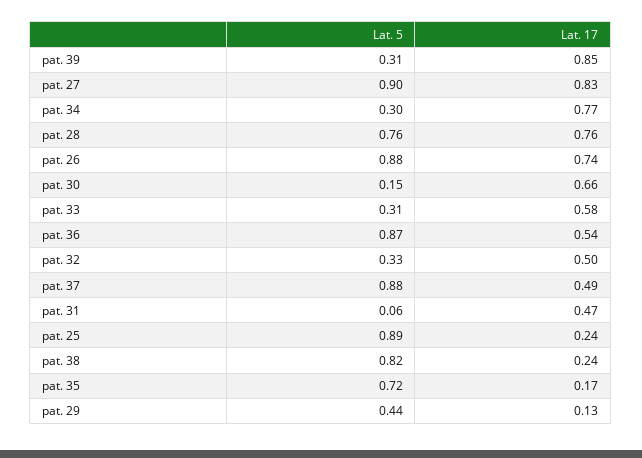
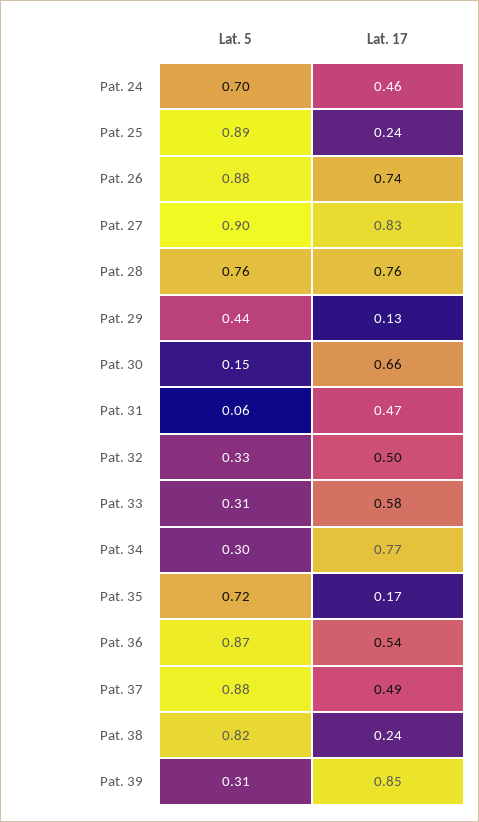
  {
    "Lat. 5": {
      "pat. 39": 0.31,
      "pat. 27": 0.9,
      "pat. 34": 0.3,
      "pat. 28": 0.76,
      "pat. 26": 0.88,
      "pat. 30": 0.15,
      "pat. 33": 0.31,
      "pat. 36": 0.87,
      "pat. 32": 0.33,
      "pat. 37": 0.88,
      "pat. 31": 0.06,
      "pat. 25": 0.89,
      "pat. 38": 0.82,
      "pat. 35": 0.72,
-     "pat. 29": 0.44
+     "pat. 29": 0.44,
+     "Pat. 24": 0.7
    },
    "Lat. 17": {
      "pat. 39": 0.85,
      "pat. 27": 0.83,
      "pat. 34": 0.77,
      "pat. 28": 0.76,
      "pat. 26": 0.74,
      "pat. 30": 0.66,
      "pat. 33": 0.58,
      "pat. 36": 0.54,
      "pat. 32": 0.5,
      "pat. 37": 0.49,
      "pat. 31": 0.47,
      "pat. 25": 0.24,
      "pat. 38": 0.24,
      "pat. 35": 0.17,
-     "pat. 29": 0.13
+     "pat. 29": 0.13,
+     "Pat. 24": 0.46
    }
  }

